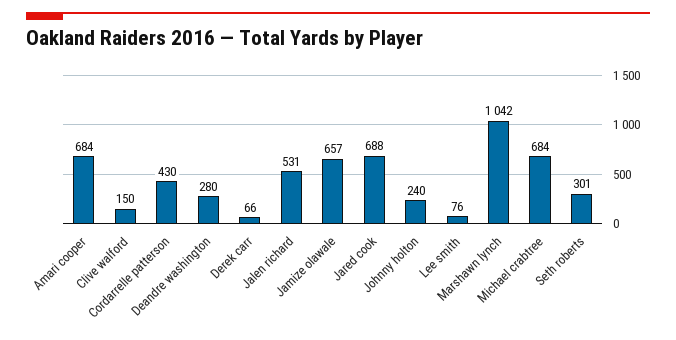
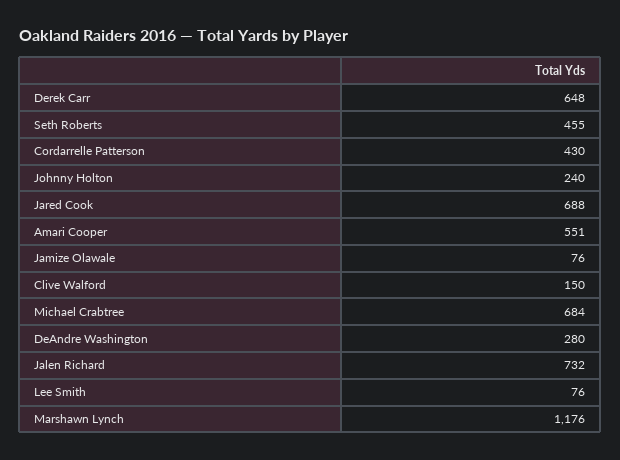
  {
-   "Amari cooper": 684,
+   "Amari cooper": 551,
    "Clive walford": 150,
    "Cordarrelle patterson": 430,
    "Deandre washington": 280,
-   "Derek carr": 66,
+   "Derek carr": 648,
-   "Jalen richard": 531,
+   "Jalen richard": 732,
-   "Jamize olawale": 657,
+   "Jamize olawale": 76,
    "Jared cook": 688,
    "Johnny holton": 240,
    "Lee smith": 76,
-   "Marshawn lynch": 1042,
+   "Marshawn lynch": 1176,
    "Michael crabtree": 684,
-   "Seth roberts": 301
+   "Seth roberts": 455
  }

